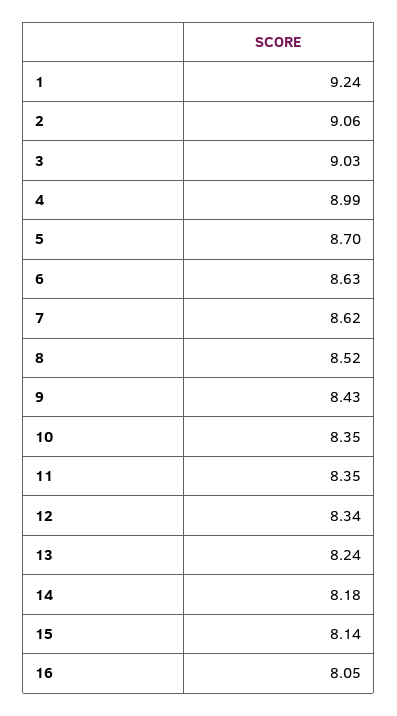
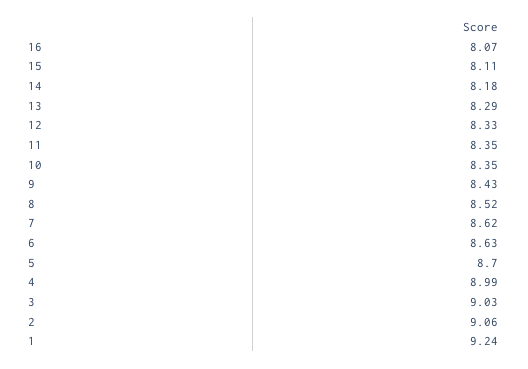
  {
    "1": 9.24,
    "2": 9.06,
    "3": 9.03,
    "4": 8.99,
    "5": 8.7,
    "6": 8.63,
    "7": 8.62,
    "8": 8.52,
    "9": 8.43,
    "10": 8.35,
    "11": 8.35,
-   "12": 8.34,
+   "12": 8.33,
-   "13": 8.24,
+   "13": 8.29,
    "14": 8.18,
-   "15": 8.14,
+   "15": 8.11,
-   "16": 8.05
+   "16": 8.07
  }

